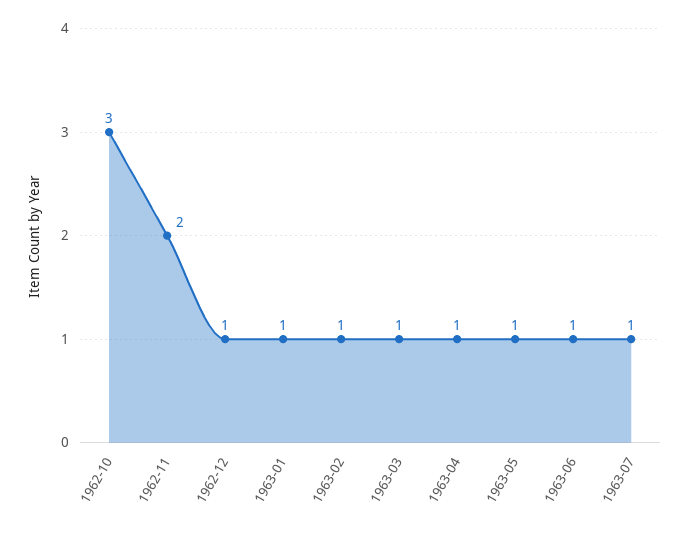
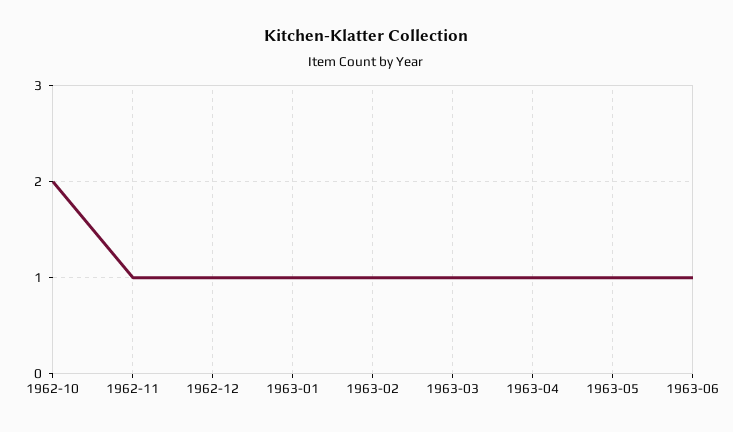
  {
-   "1962-10": 3,
+   "1962-10": 2,
-   "1962-11": 2,
+   "1962-11": 1,
    "1962-12": 1,
    "1963-01": 1,
    "1963-02": 1,
    "1963-03": 1,
    "1963-04": 1,
    "1963-05": 1,
-   "1963-06": 1,
+   "1963-06": 1
-   "1963-07": 1
  }

